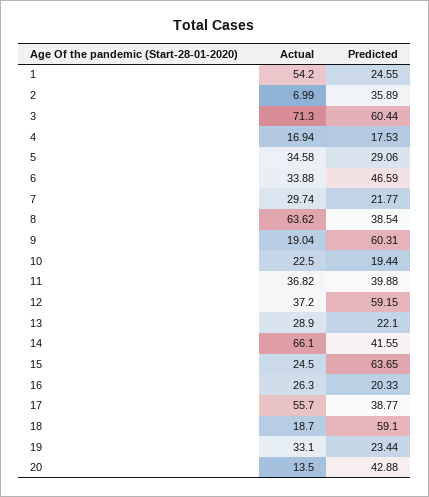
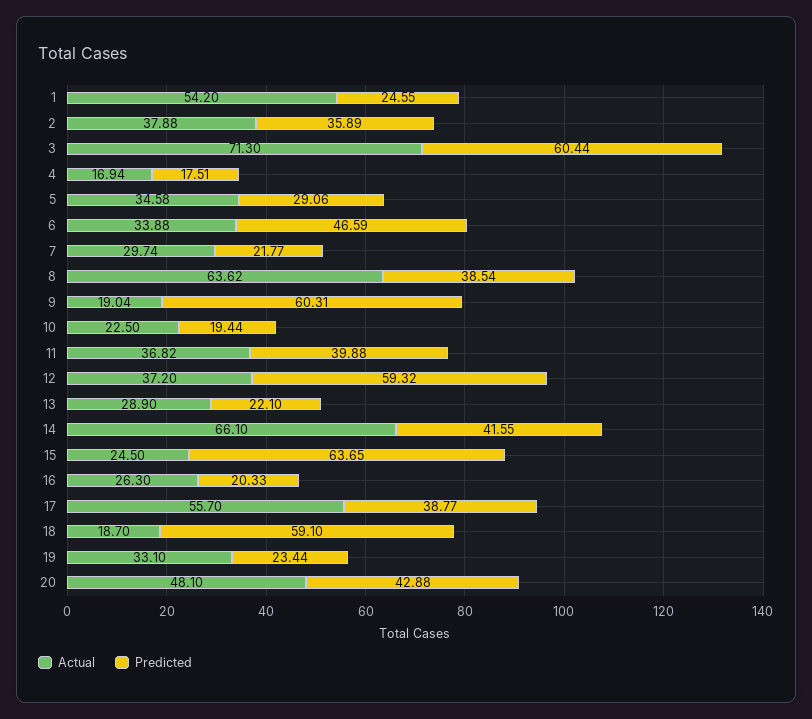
  {
    "Actual": {
      "1": 54.2,
-     "2": 6.99,
+     "2": 37.88,
      "3": 71.3,
      "4": 16.94,
      "5": 34.58,
      "6": 33.88,
      "7": 29.74,
      "8": 63.62,
      "9": 19.04,
      "10": 22.5,
      "11": 36.82,
      "12": 37.2,
      "13": 28.9,
      "14": 66.1,
      "15": 24.5,
      "16": 26.3,
      "17": 55.7,
      "18": 18.7,
      "19": 33.1,
-     "20": 13.5
+     "20": 48.1
    },
    "Predicted": {
      "1": 24.55,
      "2": 35.89,
      "3": 60.44,
-     "4": 17.53,
+     "4": 17.51,
      "5": 29.06,
      "6": 46.59,
      "7": 21.77,
      "8": 38.54,
      "9": 60.31,
      "10": 19.44,
      "11": 39.88,
-     "12": 59.15,
+     "12": 59.32,
      "13": 22.1,
      "14": 41.55,
      "15": 63.65,
      "16": 20.33,
      "17": 38.77,
      "18": 59.1,
      "19": 23.44,
      "20": 42.88
    }
  }

